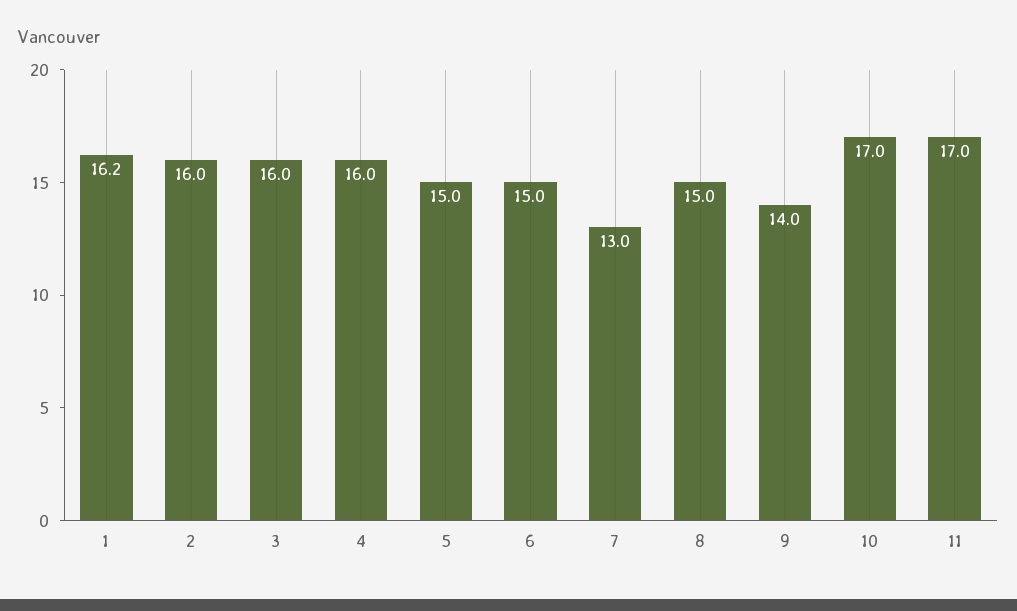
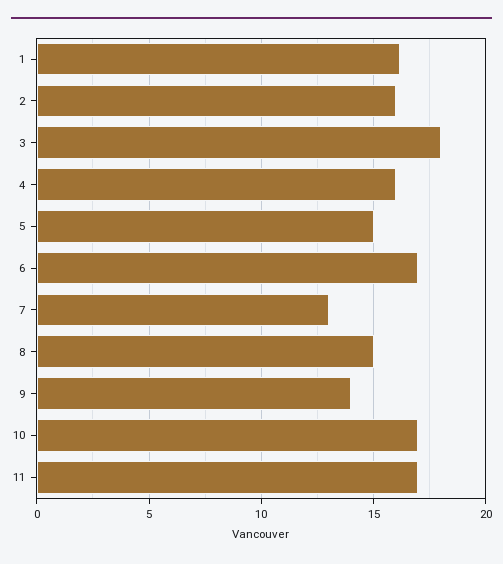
  {
    "1": 16.2,
    "2": 16,
-   "3": 16,
+   "3": 18,
    "4": 16,
    "5": 15,
-   "6": 15,
+   "6": 17,
    "7": 13,
    "8": 15,
    "9": 14,
    "10": 17,
    "11": 17
  }

